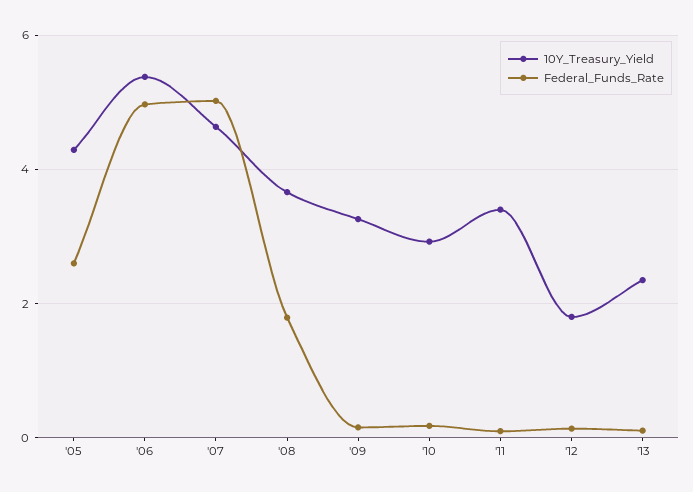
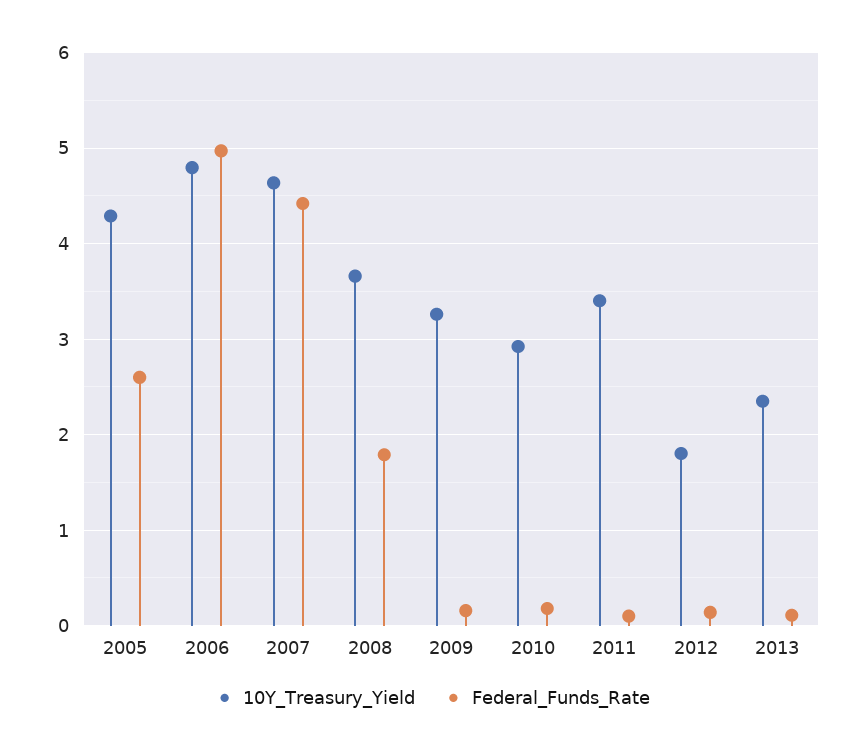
  {
    "10Y_Treasury_Yield": {
      "'05": 4.3,
-     "'06": 5.4,
+     "'06": 4.8,
      "'07": 4.6,
      "'08": 3.7,
      "'09": 3.3,
      "'10": 2.9,
      "'11": 3.4,
      "'12": 1.8,
      "'13": 2.4
    },
    "Federal_Funds_Rate": {
      "'05": 2.6,
      "'06": 5,
-     "'07": 5,
+     "'07": 4.4,
      "'08": 1.8,
      "'09": 0.2,
      "'10": 0.2,
      "'11": 0.1,
      "'12": 0.1,
      "'13": 0.1
    }
  }

